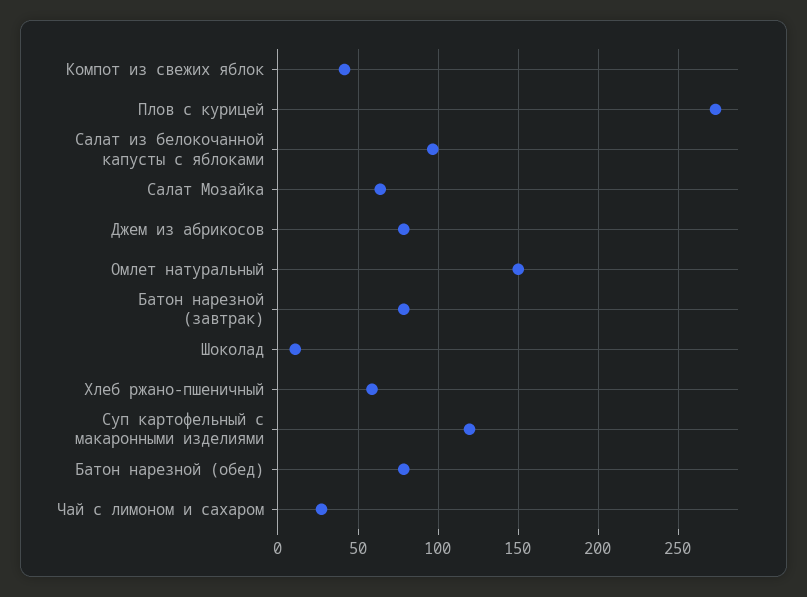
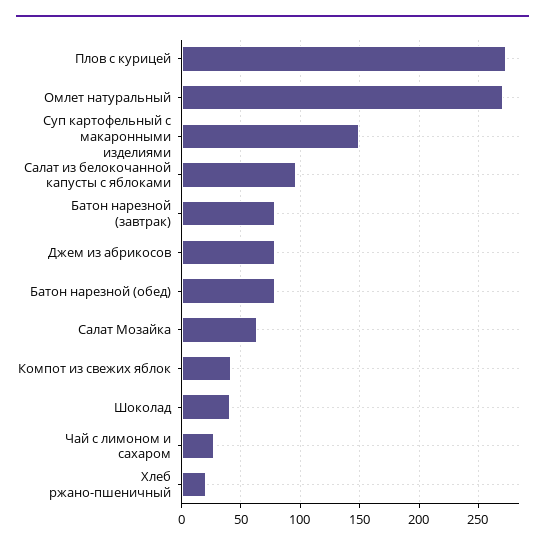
  {
    "Компот из свежих яблок": 40,
    "Плов с курицей": 275,
    "Салат из белокочанной капусты с яблоками": 95,
    "Салат Мозайка": 65,
    "Джем из абрикосов": 80,
-   "Омлет натуральный": 150,
+   "Омлет натуральный": 270,
    "Батон нарезной (завтрак)": 80,
-   "Шоколад": 10,
+   "Шоколад": 40,
-   "Хлеб ржано-пшеничный": 60,
+   "Хлеб ржано-пшеничный": 20,
-   "Суп картофельный с макаронными изделиями": 120,
+   "Суп картофельный с макаронными изделиями": 150,
    "Батон нарезной (обед)": 80,
    "Чай с лимоном и сахаром": 25
  }

